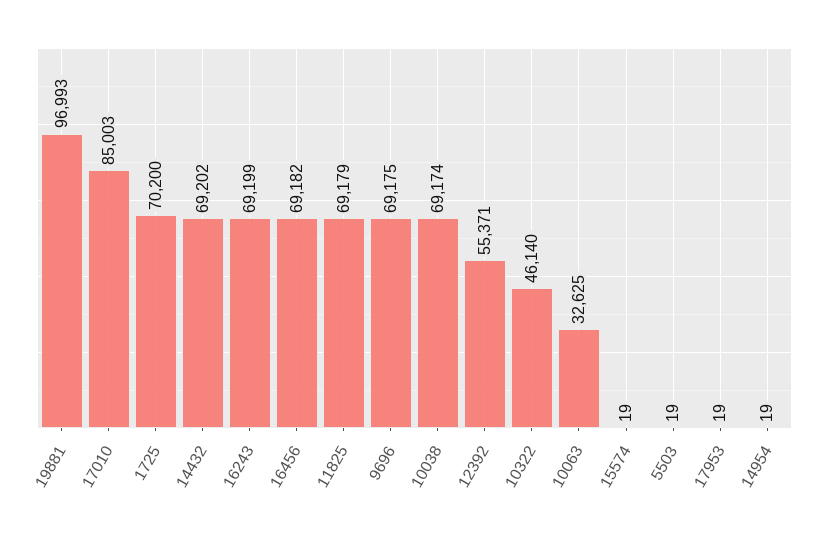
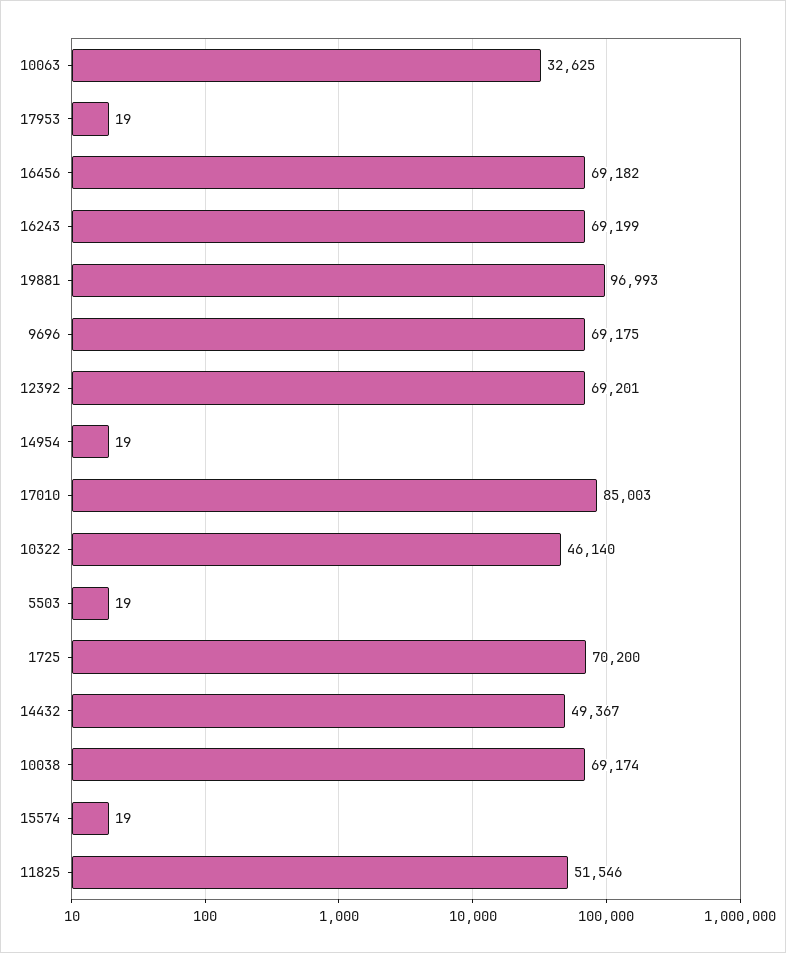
  {
    "19881": 96993,
    "17010": 85003,
    "1725": 70200,
-   "14432": 69202,
+   "14432": 49367,
    "16243": 69199,
    "16456": 69182,
-   "11825": 69179,
+   "11825": 51546,
    "9696": 69175,
    "10038": 69174,
-   "12392": 55371,
+   "12392": 69201,
    "10322": 46140,
    "10063": 32625,
    "15574": 19,
    "5503": 19,
    "17953": 19,
    "14954": 19
  }

